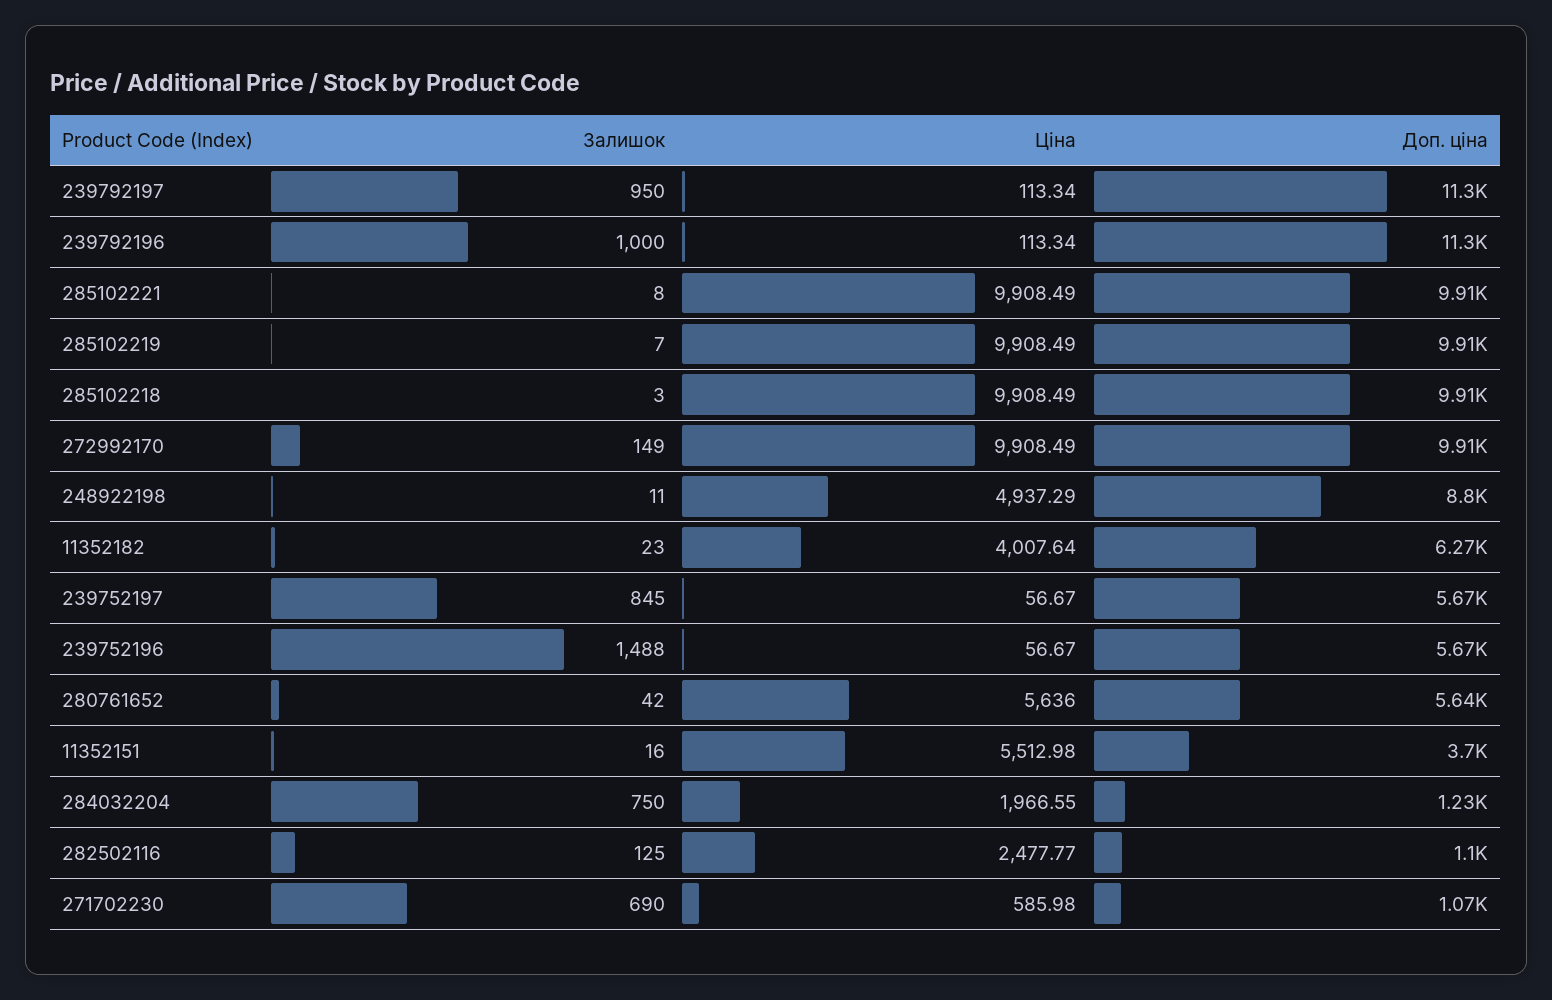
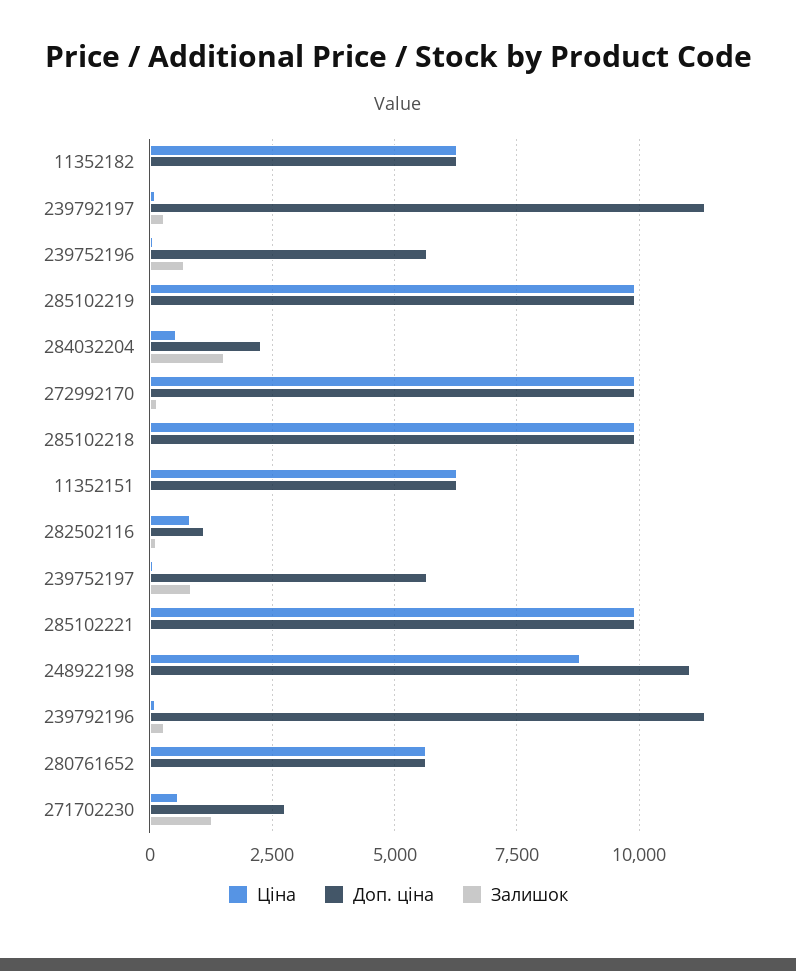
  {
    "Залишок": {
-     "239792197": 950,
+     "239792197": 250,
-     "239792196": 1000,
+     "239792196": 250,
      "285102221": 8,
      "285102219": 7,
      "285102218": 3,
      "272992170": 149,
      "248922198": 11,
      "11352182": 23,
      "239752197": 845,
-     "239752196": 1488,
+     "239752196": 750,
      "280761652": 42,
      "11352151": 16,
-     "284032204": 750,
+     "284032204": 1500,
      "282502116": 125,
-     "271702230": 690
+     "271702230": 1250
    },
    "Ціна": {
      "239792197": 113.34,
      "239792196": 113.34,
      "285102221": 9908.49,
      "285102219": 9908.49,
      "285102218": 9908.49,
      "272992170": 9908.49,
-     "248922198": 4937.29,
+     "248922198": 8750,
-     "11352182": 4007.64,
+     "11352182": 6250,
      "239752197": 56.67,
      "239752196": 56.67,
      "280761652": 5636,
-     "11352151": 5512.98,
+     "11352151": 6250,
-     "284032204": 1966.55,
+     "284032204": 500,
-     "282502116": 2477.77,
+     "282502116": 750,
      "271702230": 585.98
    },
    "Доп. ціна": {
      "239792197": 11300,
      "239792196": 11300,
      "285102221": 9910,
      "285102219": 9910,
      "285102218": 9910,
      "272992170": 9910,
-     "248922198": 8800,
+     "248922198": 11000,
      "11352182": 6270,
      "239752197": 5670,
      "239752196": 5670,
      "280761652": 5640,
-     "11352151": 3700,
+     "11352151": 6250,
-     "284032204": 1230,
+     "284032204": 2250,
      "282502116": 1100,
-     "271702230": 1070
+     "271702230": 2750
    }
  }

